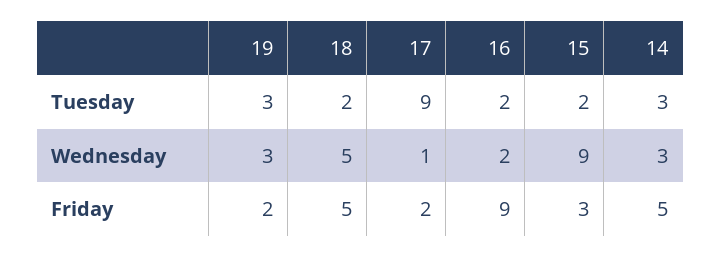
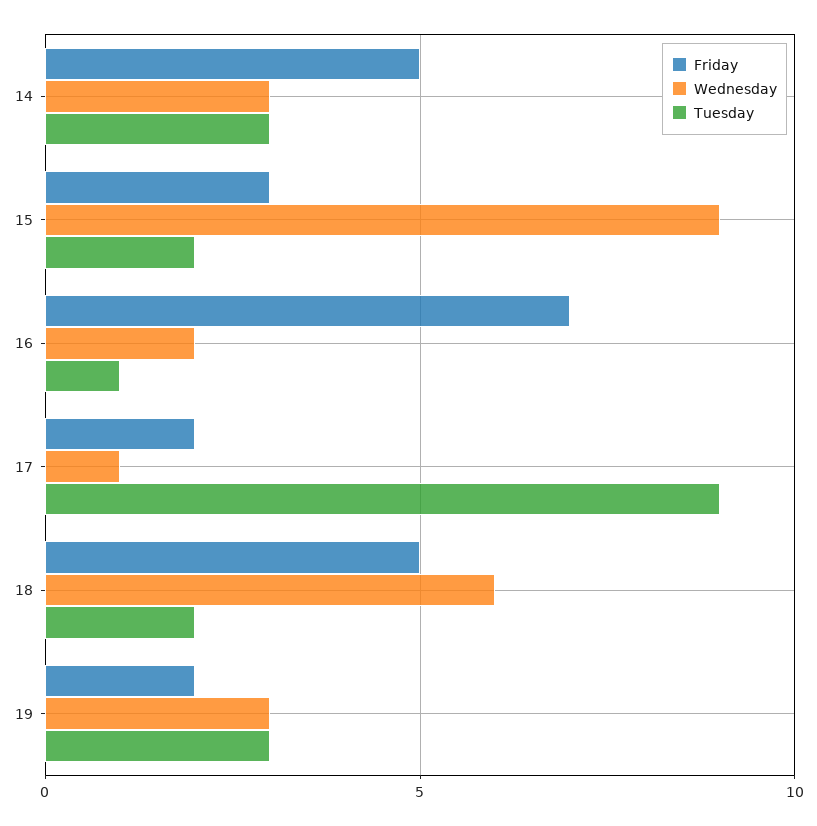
  {
    "Tuesday": {
      "19": 3,
      "18": 2,
      "17": 9,
-     "16": 2,
+     "16": 1,
      "15": 2,
      "14": 3
    },
    "Wednesday": {
      "19": 3,
-     "18": 5,
+     "18": 6,
      "17": 1,
      "16": 2,
      "15": 9,
      "14": 3
    },
    "Friday": {
      "19": 2,
      "18": 5,
      "17": 2,
-     "16": 9,
+     "16": 7,
      "15": 3,
      "14": 5
    }
  }

